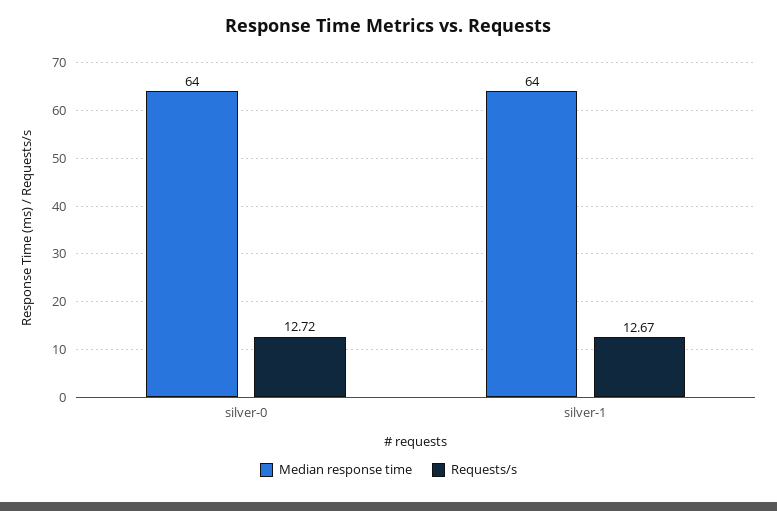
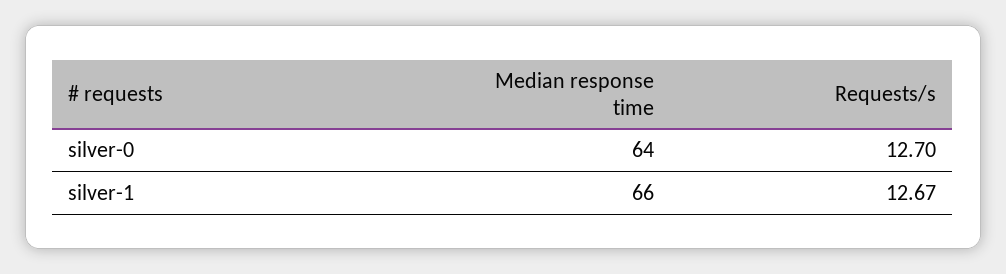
  {
    "Median response time": {
      "silver-0": 64,
-     "silver-1": 64
+     "silver-1": 66
    },
    "Requests/s": {
-     "silver-0": 12.72,
+     "silver-0": 12.7,
      "silver-1": 12.67
    }
  }

